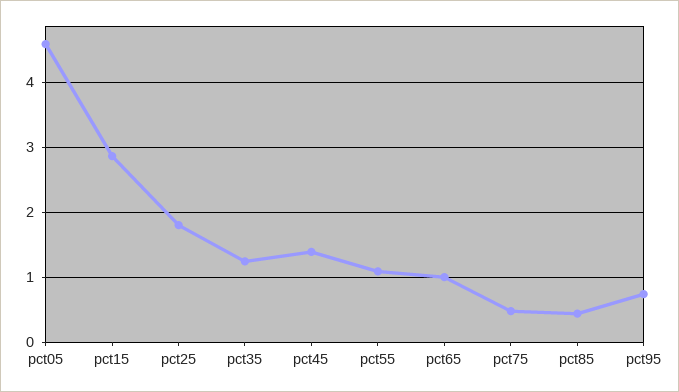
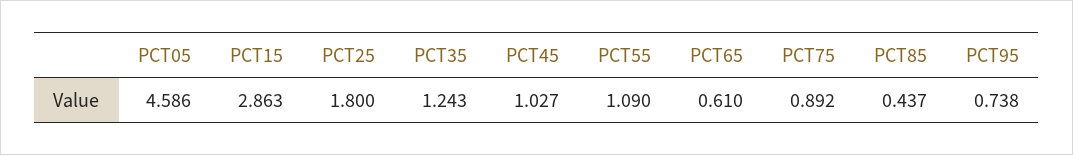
  {
    "pct05": 4.586,
    "pct15": 2.863,
    "pct25": 1.8,
    "pct35": 1.243,
-   "pct45": 1.4,
+   "pct45": 1.027,
    "pct55": 1.09,
-   "pct65": 1,
+   "pct65": 0.61,
-   "pct75": 0.5,
+   "pct75": 0.892,
    "pct85": 0.437,
    "pct95": 0.738
  }

